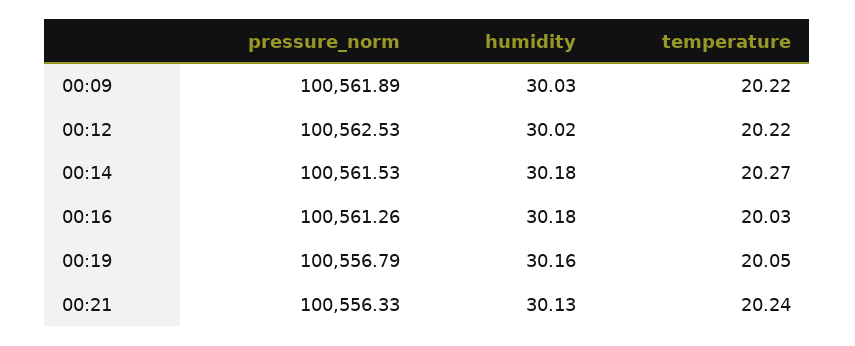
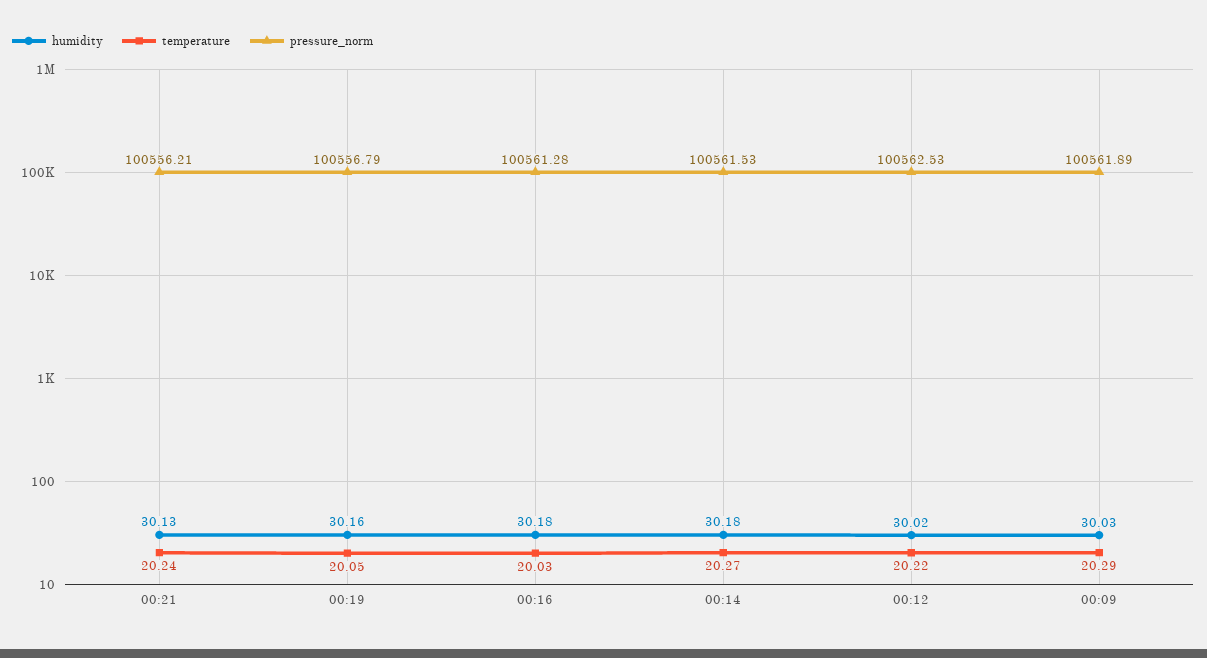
  {
    "pressure_norm": {
      "00:09": 100561.89,
      "00:12": 100562.53,
      "00:14": 100561.53,
-     "00:16": 100561.26,
+     "00:16": 100561.28,
      "00:19": 100556.79,
-     "00:21": 100556.33
+     "00:21": 100556.21
    },
    "humidity": {
      "00:09": 30.03,
      "00:12": 30.02,
      "00:14": 30.18,
      "00:16": 30.18,
      "00:19": 30.16,
      "00:21": 30.13
    },
    "temperature": {
-     "00:09": 20.22,
+     "00:09": 20.29,
      "00:12": 20.22,
      "00:14": 20.27,
      "00:16": 20.03,
      "00:19": 20.05,
      "00:21": 20.24
    }
  }

